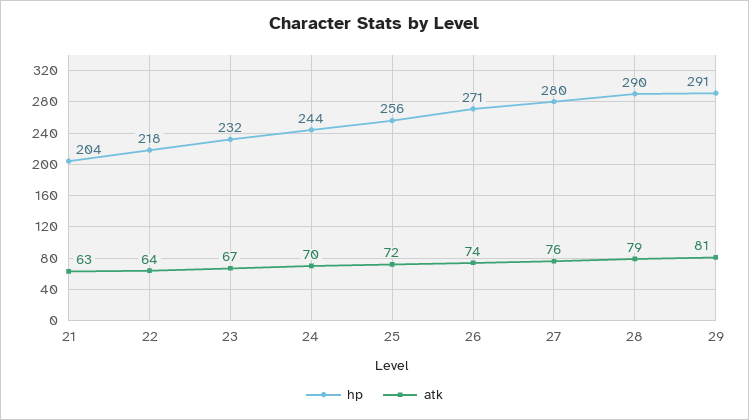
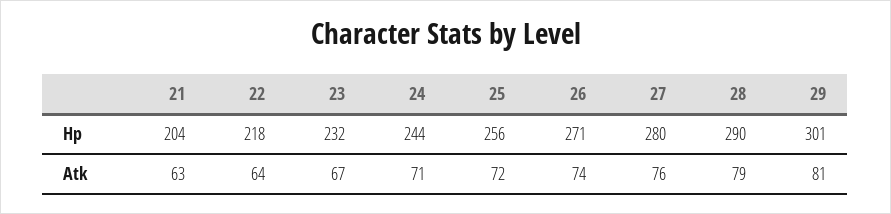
  {
    "hp": {
      "21": 204,
      "22": 218,
      "23": 232,
      "24": 244,
      "25": 256,
      "26": 271,
      "27": 280,
      "28": 290,
-     "29": 291
+     "29": 301
    },
    "atk": {
      "21": 63,
      "22": 64,
      "23": 67,
-     "24": 70,
+     "24": 71,
      "25": 72,
      "26": 74,
      "27": 76,
      "28": 79,
      "29": 81
    }
  }

